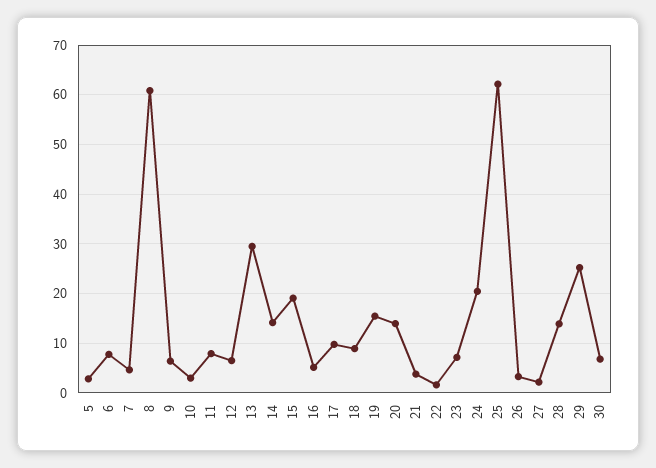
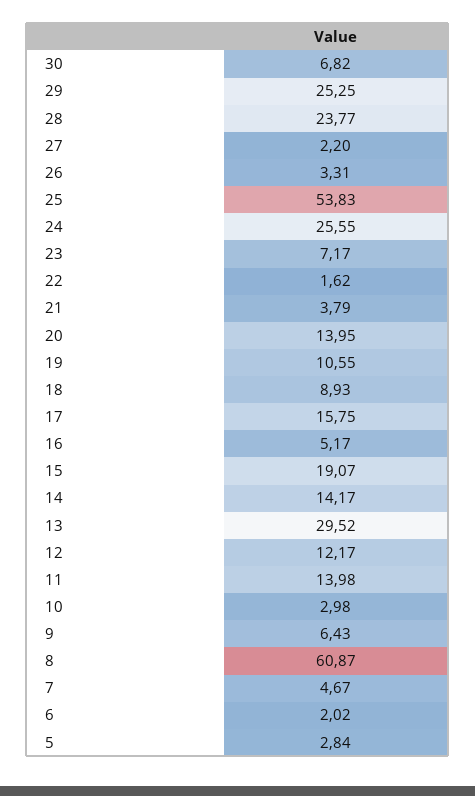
  {
    "5": 2.84,
-   "6": 8,
+   "6": 2.02,
    "7": 4.67,
    "8": 60.87,
    "9": 6.43,
    "10": 2.98,
-   "11": 8,
+   "11": 13.98,
-   "12": 6,
+   "12": 12.17,
    "13": 29.52,
    "14": 14.17,
    "15": 19.07,
    "16": 5.17,
-   "17": 10,
+   "17": 15.75,
    "18": 8.93,
-   "19": 16,
+   "19": 10.55,
    "20": 13.95,
    "21": 3.79,
    "22": 1.62,
    "23": 7.17,
-   "24": 20,
+   "24": 25.55,
-   "25": 62,
+   "25": 53.83,
    "26": 3.31,
    "27": 2.2,
-   "28": 14,
+   "28": 23.77,
    "29": 25.25,
    "30": 6.82
  }

